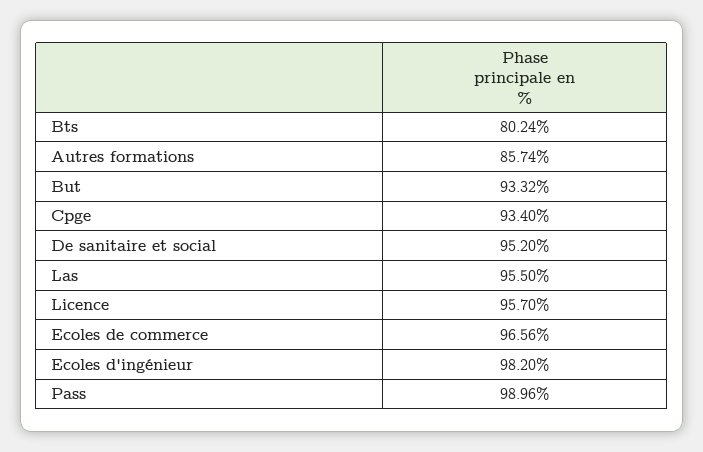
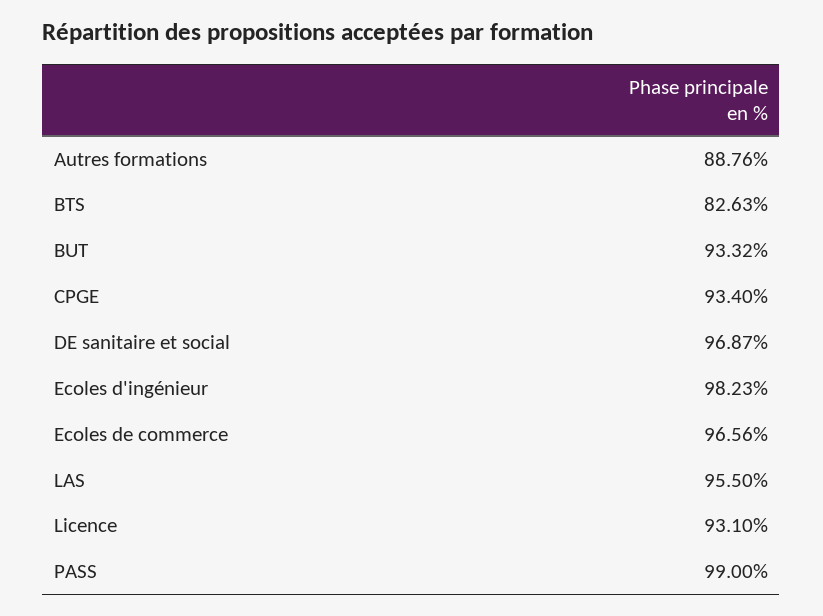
  {
-   "Bts": 80.24,
+   "Bts": 82.63,
-   "Autres formations": 85.74,
+   "Autres formations": 88.76,
    "But": 93.32,
    "Cpge": 93.4,
-   "De sanitaire et social": 95.2,
+   "De sanitaire et social": 96.87,
    "Las": 95.5,
-   "Licence": 95.7,
+   "Licence": 93.1,
    "Ecoles de commerce": 96.56,
-   "Ecoles d'ingénieur": 98.2,
+   "Ecoles d'ingénieur": 98.23,
-   "Pass": 98.96
+   "Pass": 99
  }

